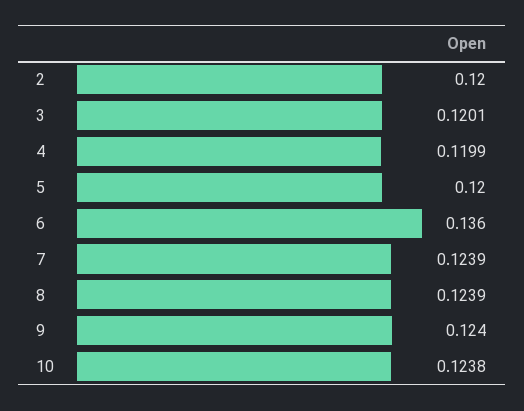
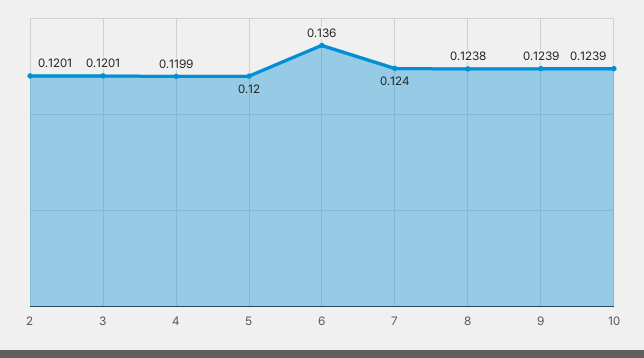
  {
-   "2": 0.12,
+   "2": 0.1201,
    "3": 0.1201,
    "4": 0.1199,
    "5": 0.12,
    "6": 0.136,
-   "7": 0.1239,
+   "7": 0.124,
-   "8": 0.1239,
+   "8": 0.1238,
-   "9": 0.124,
+   "9": 0.1239,
-   "10": 0.1238
+   "10": 0.1239
  }

